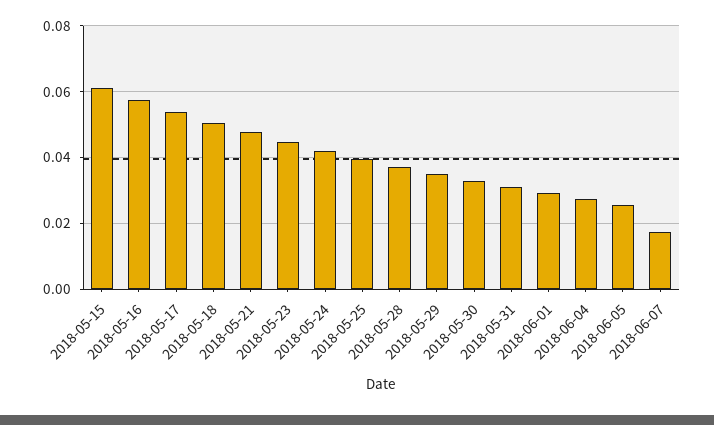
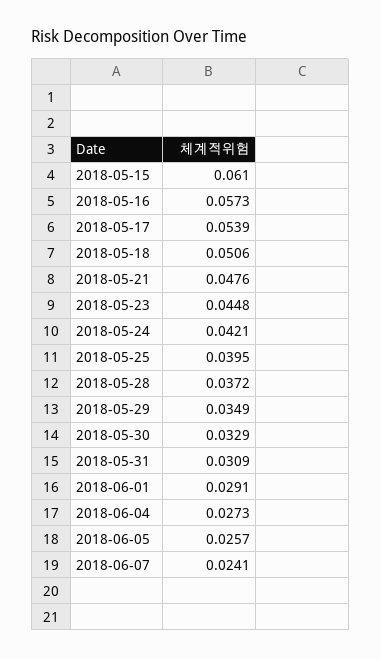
  {
    "2018-05-15": 0.061,
    "2018-05-16": 0.0573,
    "2018-05-17": 0.0539,
    "2018-05-18": 0.0506,
    "2018-05-21": 0.0476,
    "2018-05-23": 0.0448,
    "2018-05-24": 0.0421,
    "2018-05-25": 0.0395,
    "2018-05-28": 0.0372,
    "2018-05-29": 0.0349,
    "2018-05-30": 0.0329,
    "2018-05-31": 0.0309,
    "2018-06-01": 0.0291,
    "2018-06-04": 0.0273,
    "2018-06-05": 0.0257,
-   "2018-06-07": 0.018
+   "2018-06-07": 0.0241
  }

